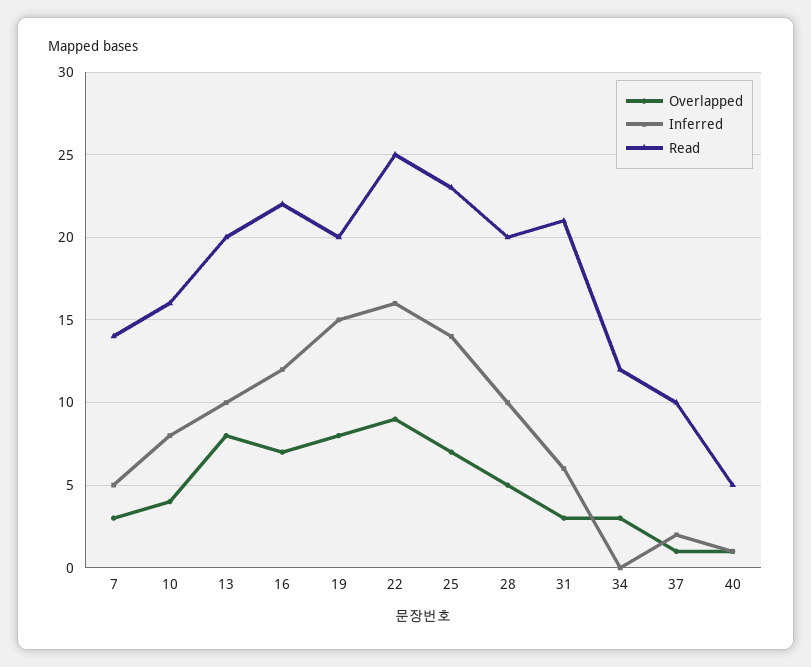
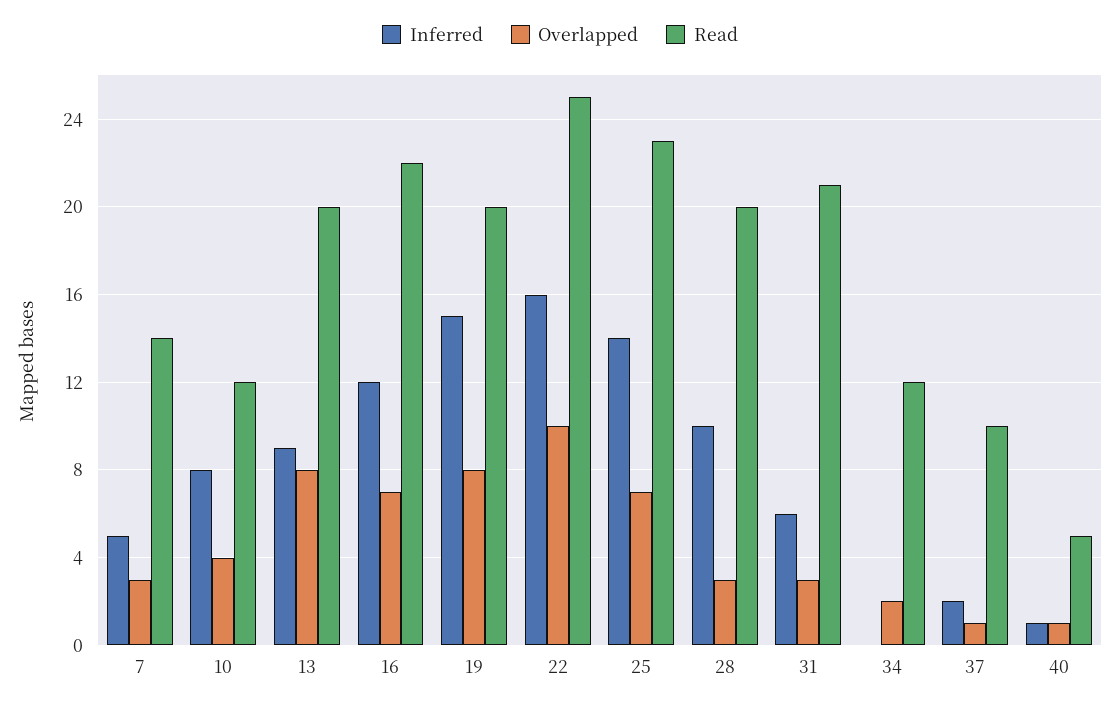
  {
    "Overlapped": {
      "7": 3,
      "10": 4,
      "13": 8,
      "16": 7,
      "19": 8,
-     "22": 9,
+     "22": 10,
      "25": 7,
-     "28": 5,
+     "28": 3,
      "31": 3,
-     "34": 3,
+     "34": 2,
      "37": 1,
      "40": 1
    },
    "Inferred": {
      "7": 5,
      "10": 8,
-     "13": 10,
+     "13": 9,
      "16": 12,
      "19": 15,
      "22": 16,
      "25": 14,
      "28": 10,
      "31": 6,
      "34": 0,
      "37": 2,
      "40": 1
    },
    "Read": {
      "7": 14,
-     "10": 16,
+     "10": 12,
      "13": 20,
      "16": 22,
      "19": 20,
      "22": 25,
      "25": 23,
      "28": 20,
      "31": 21,
      "34": 12,
      "37": 10,
      "40": 5
    }
  }

